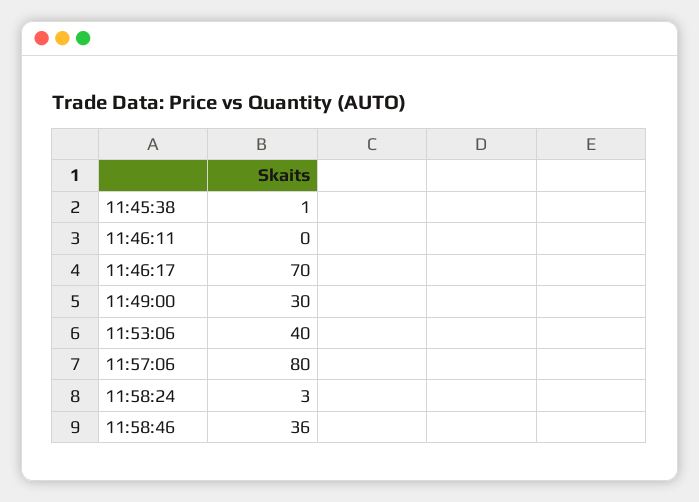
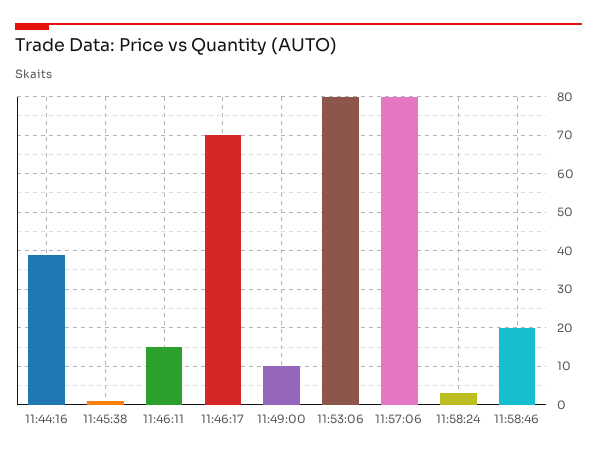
  {
    "11:45:38": 1,
-   "11:46:11": 0,
+   "11:46:11": 15,
    "11:46:17": 70,
-   "11:49:00": 30,
+   "11:49:00": 10,
-   "11:53:06": 40,
+   "11:53:06": 80,
    "11:57:06": 80,
    "11:58:24": 3,
-   "11:58:46": 36
+   "11:58:46": 20,
+   "11:44:16": 40
  }

